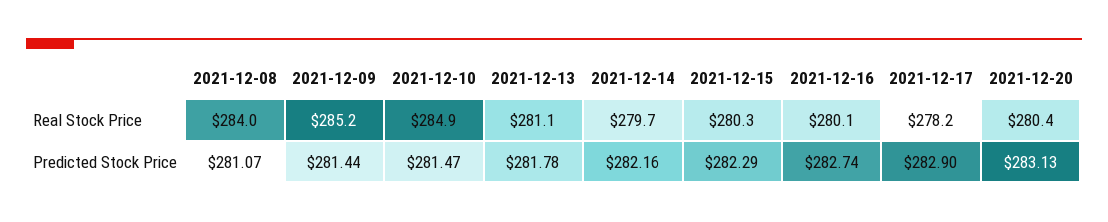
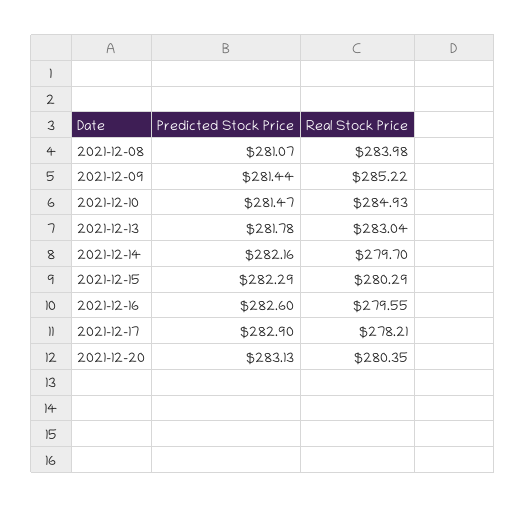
  {
    "2021-12-08": {
      "Real Stock Price": 283.98,
      "Predicted Stock Price": 281.07
    },
    "2021-12-09": {
      "Real Stock Price": 285.22,
      "Predicted Stock Price": 281.44
    },
    "2021-12-10": {
      "Real Stock Price": 284.93,
      "Predicted Stock Price": 281.47
    },
    "2021-12-13": {
-     "Real Stock Price": 281.1,
+     "Real Stock Price": 283.04,
      "Predicted Stock Price": 281.78
    },
    "2021-12-14": {
      "Real Stock Price": 279.7,
      "Predicted Stock Price": 282.16
    },
    "2021-12-15": {
      "Real Stock Price": 280.29,
      "Predicted Stock Price": 282.29
    },
    "2021-12-16": {
-     "Real Stock Price": 280.1,
+     "Real Stock Price": 279.55,
-     "Predicted Stock Price": 282.74
+     "Predicted Stock Price": 282.6
    },
    "2021-12-17": {
      "Real Stock Price": 278.21,
      "Predicted Stock Price": 282.9
    },
    "2021-12-20": {
      "Real Stock Price": 280.35,
      "Predicted Stock Price": 283.13
    }
  }

